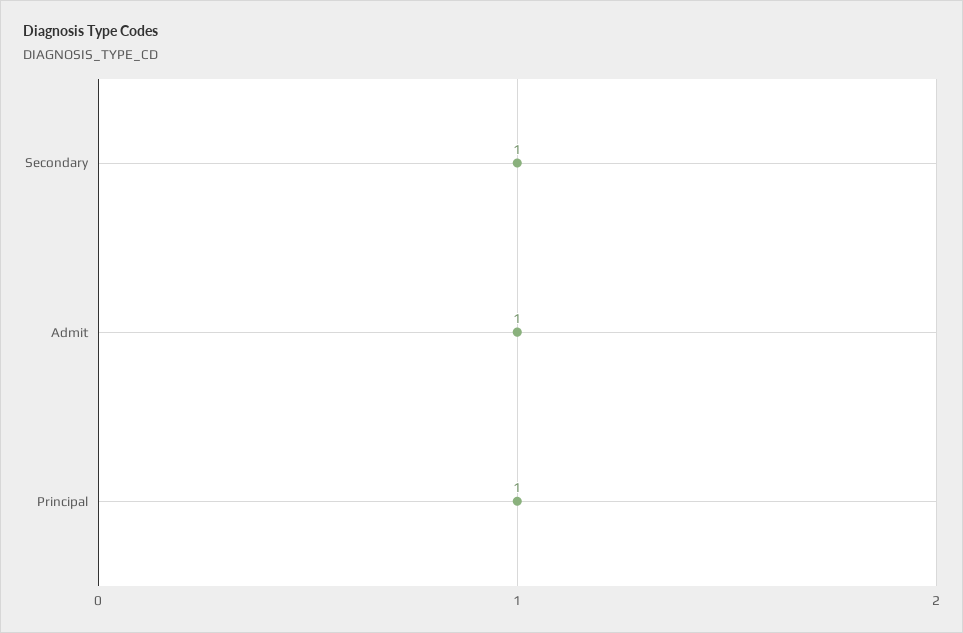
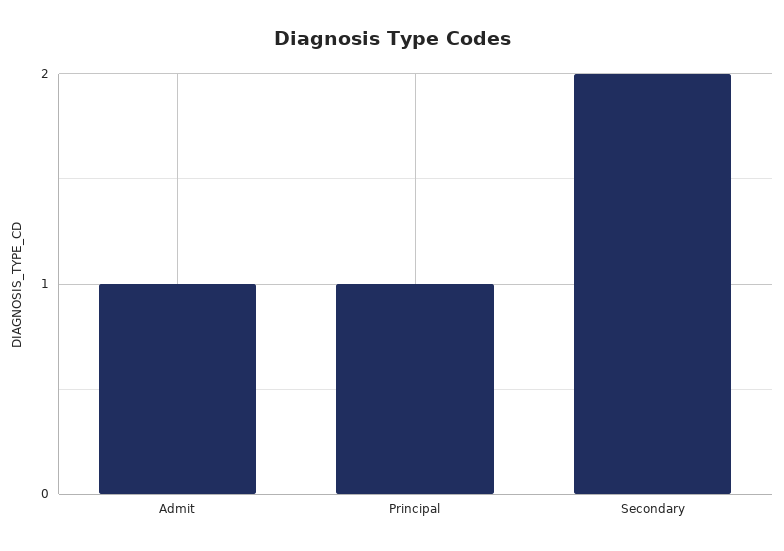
  {
-   "Secondary": 1,
+   "Secondary": 2,
    "Admit": 1,
    "Principal": 1
  }

